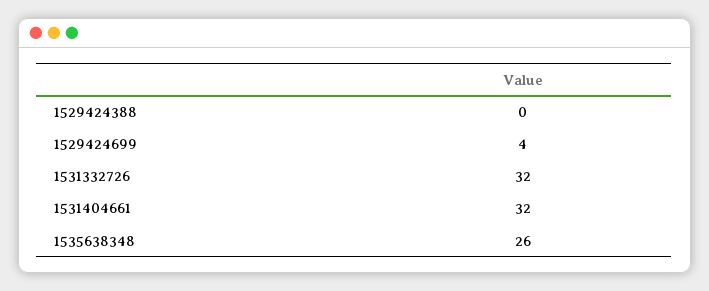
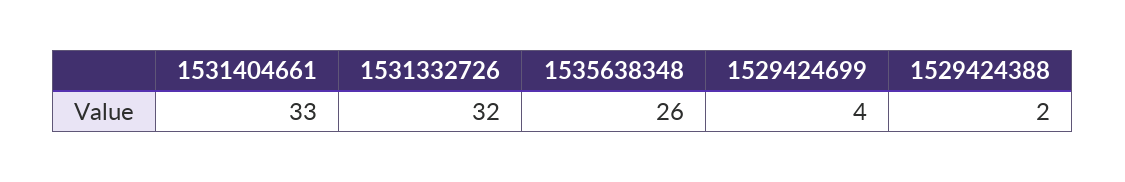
  {
-   "1529424388": 0,
+   "1529424388": 2,
    "1529424699": 4,
    "1531332726": 32,
-   "1531404661": 32,
+   "1531404661": 33,
    "1535638348": 26
  }

